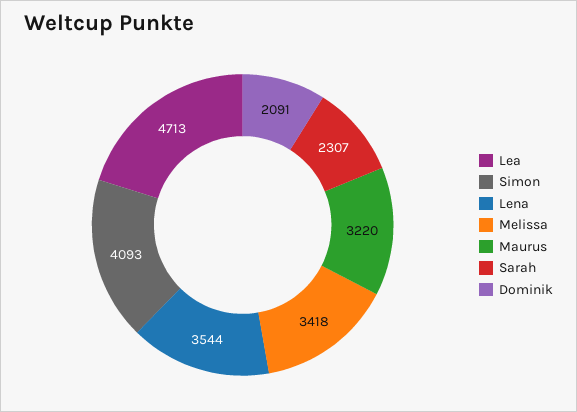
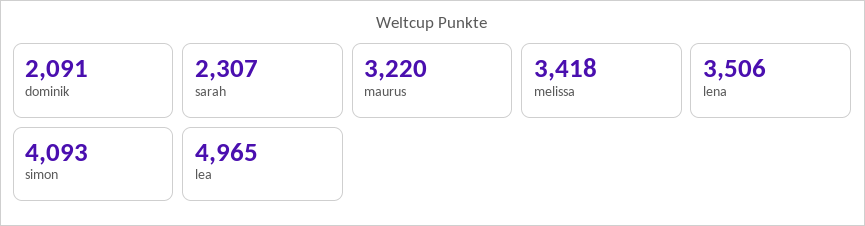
  {
-   "Lea": 4713,
+   "Lea": 4965,
    "Simon": 4093,
-   "Lena": 3544,
+   "Lena": 3506,
    "Melissa": 3418,
    "Maurus": 3220,
    "Sarah": 2307,
    "Dominik": 2091
  }

